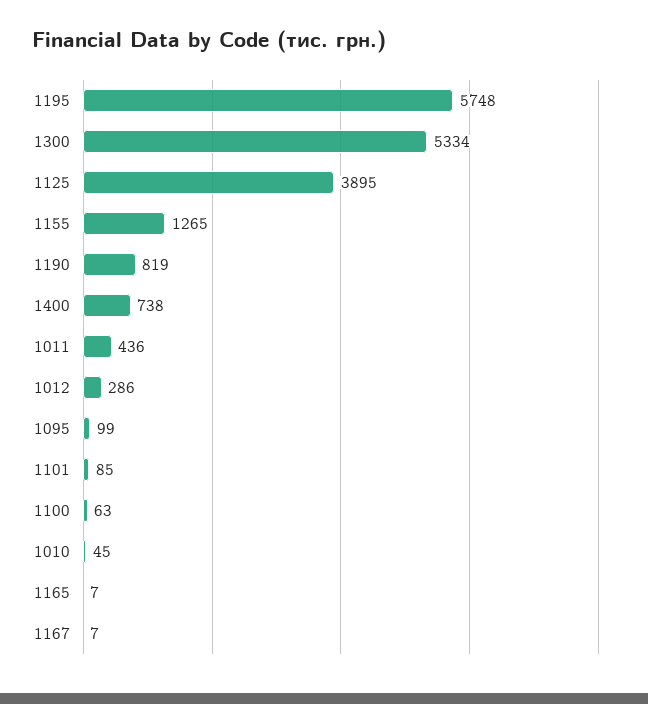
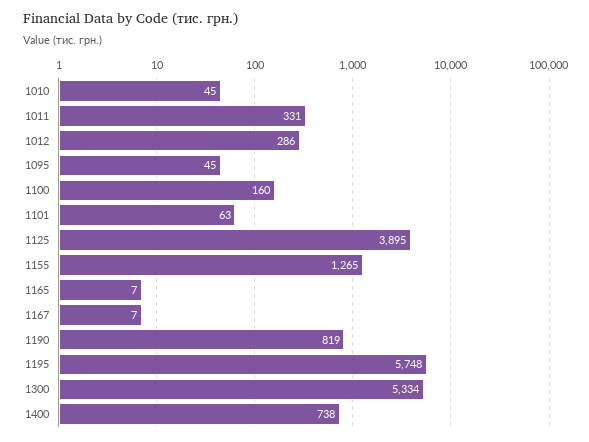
  {
    "1195": 5748,
    "1300": 5334,
    "1125": 3895,
    "1155": 1265,
    "1190": 819,
    "1400": 738,
-   "1011": 436,
+   "1011": 331,
    "1012": 286,
-   "1095": 99,
+   "1095": 45,
-   "1101": 85,
+   "1101": 63,
-   "1100": 63,
+   "1100": 160,
    "1010": 45,
    "1165": 7,
    "1167": 7
  }

